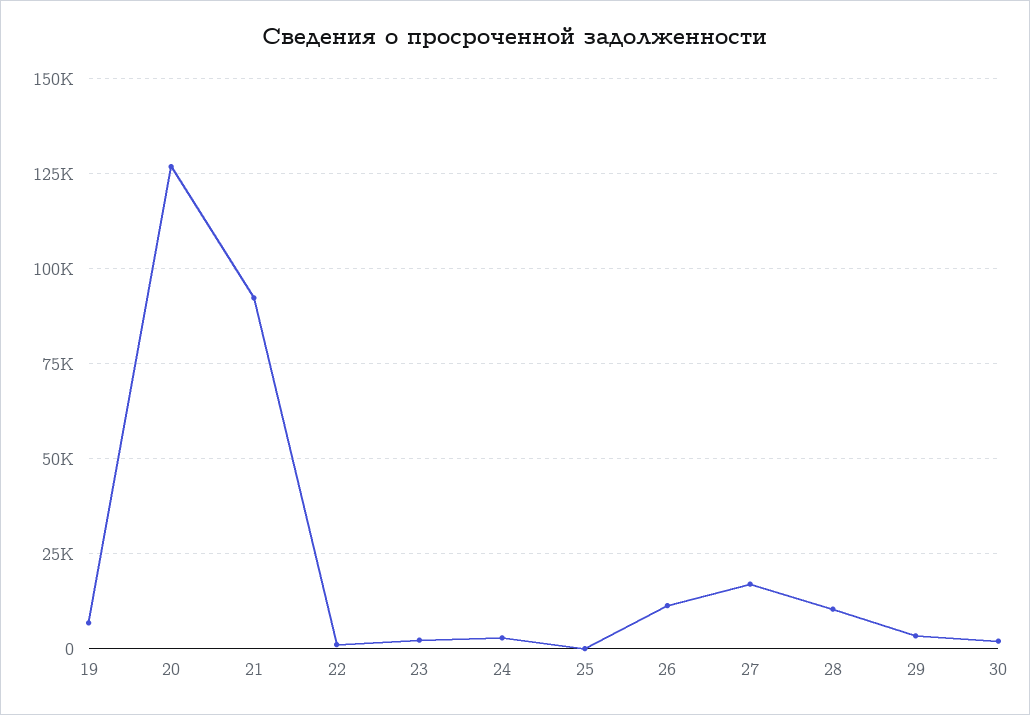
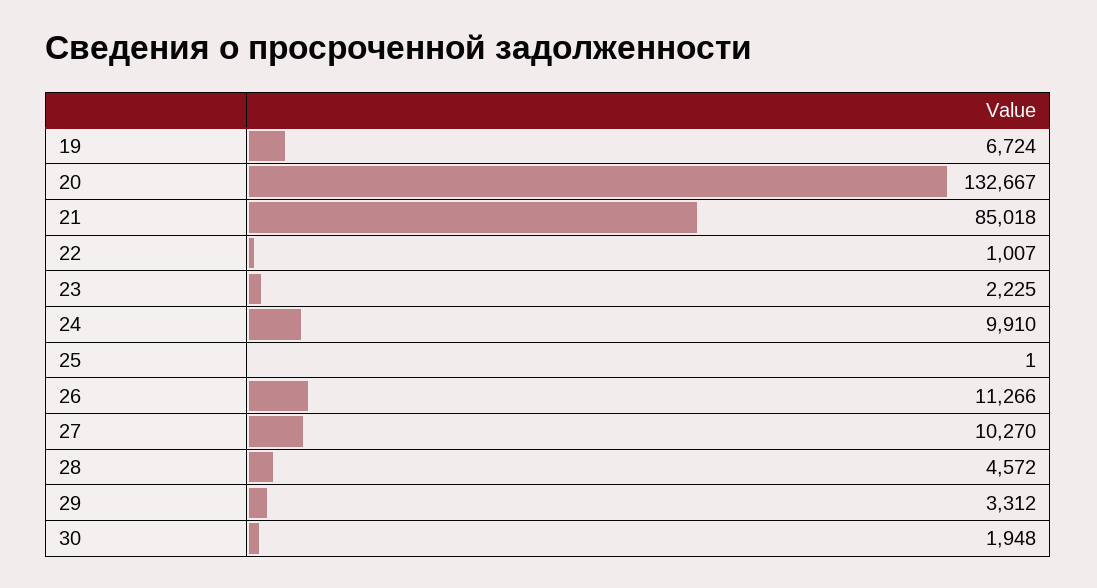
  {
    "19": 6724,
-   "20": 127500,
+   "20": 132667,
-   "21": 92500,
+   "21": 85018,
    "22": 1007,
    "23": 2225,
-   "24": 2500,
+   "24": 9910,
    "25": 1,
    "26": 11266,
-   "27": 17500,
+   "27": 10270,
-   "28": 10000,
+   "28": 4572,
    "29": 3312,
    "30": 1948
  }

